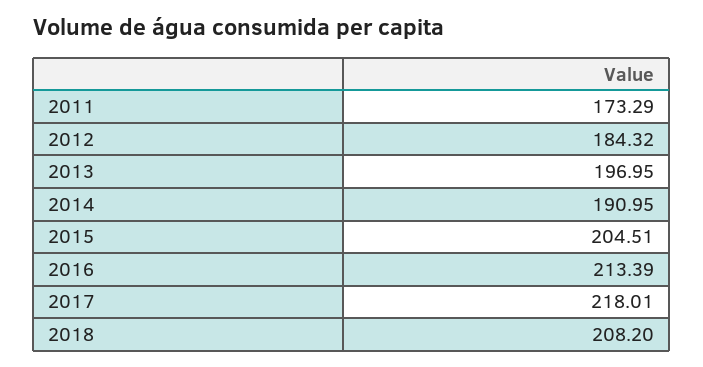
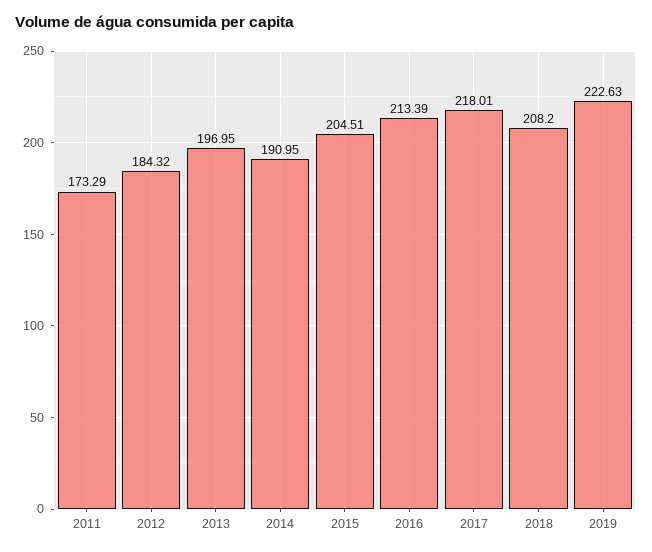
  {
    "2011": 173.29,
    "2012": 184.32,
    "2013": 196.95,
    "2014": 190.95,
    "2015": 204.51,
    "2016": 213.39,
    "2017": 218.01,
-   "2018": 208.2
+   "2018": 208.2,
+   "2019": 222.63
  }

